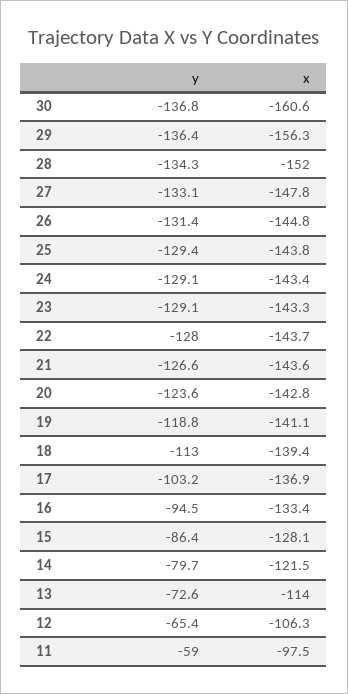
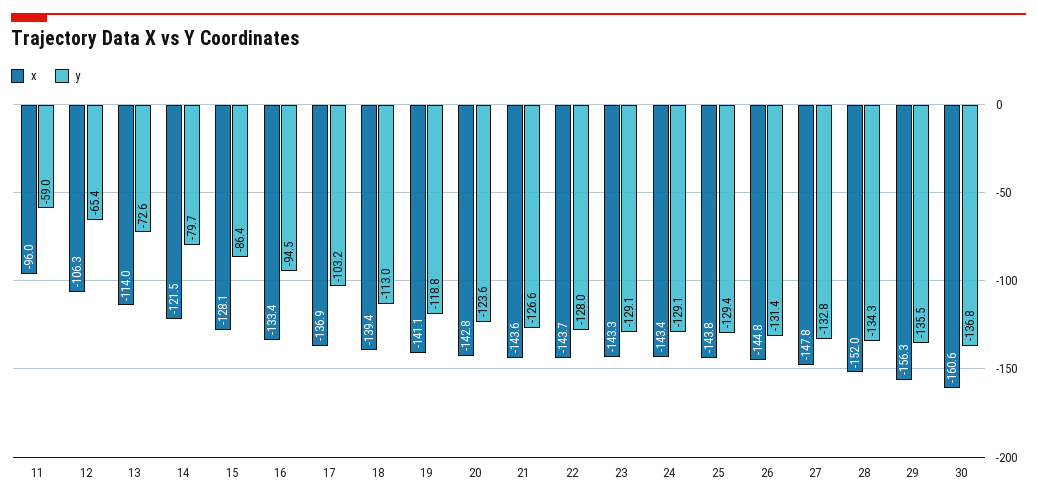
  {
    "y": {
      "30": -136.8,
-     "29": -136.4,
+     "29": -135.5,
      "28": -134.3,
-     "27": -133.1,
+     "27": -132.8,
      "26": -131.4,
      "25": -129.4,
      "24": -129.1,
      "23": -129.1,
      "22": -128,
      "21": -126.6,
      "20": -123.6,
      "19": -118.8,
      "18": -113,
      "17": -103.2,
      "16": -94.5,
      "15": -86.4,
      "14": -79.7,
      "13": -72.6,
      "12": -65.4,
      "11": -59
    },
    "x": {
      "30": -160.6,
      "29": -156.3,
      "28": -152,
      "27": -147.8,
      "26": -144.8,
      "25": -143.8,
      "24": -143.4,
      "23": -143.3,
      "22": -143.7,
      "21": -143.6,
      "20": -142.8,
      "19": -141.1,
      "18": -139.4,
      "17": -136.9,
      "16": -133.4,
      "15": -128.1,
      "14": -121.5,
      "13": -114,
      "12": -106.3,
-     "11": -97.5
+     "11": -96
    }
  }

